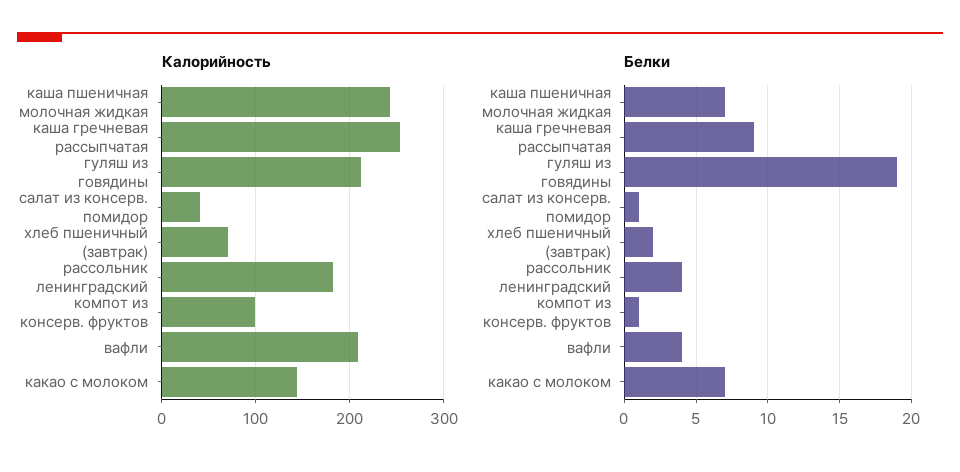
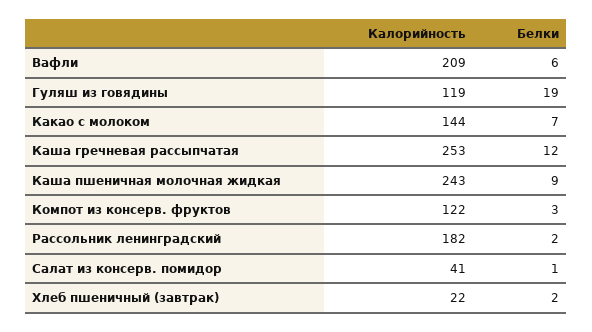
  {
    "Калорийность": {
      "каша пшеничная молочная жидкая": 243,
      "каша гречневая рассыпчатая": 253,
-     "гуляш из говядины": 210,
+     "гуляш из говядины": 119,
      "салат из консерв. помидор": 41,
-     "хлеб пшеничный (завтрак)": 70,
+     "хлеб пшеничный (завтрак)": 22,
      "рассольник ленинградский": 182,
-     "компот из консерв. фруктов": 100,
+     "компот из консерв. фруктов": 122,
      "вафли": 209,
      "какао с молоком": 144
    },
    "Белки": {
-     "каша пшеничная молочная жидкая": 7,
+     "каша пшеничная молочная жидкая": 9,
-     "каша гречневая рассыпчатая": 9,
+     "каша гречневая рассыпчатая": 12,
      "гуляш из говядины": 19,
      "салат из консерв. помидор": 1,
      "хлеб пшеничный (завтрак)": 2,
-     "рассольник ленинградский": 4,
+     "рассольник ленинградский": 2,
-     "компот из консерв. фруктов": 1,
+     "компот из консерв. фруктов": 3,
-     "вафли": 4,
+     "вафли": 6,
      "какао с молоком": 7
    }
  }

